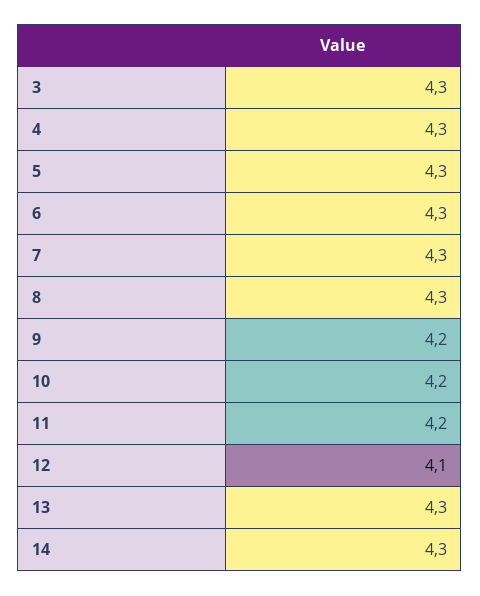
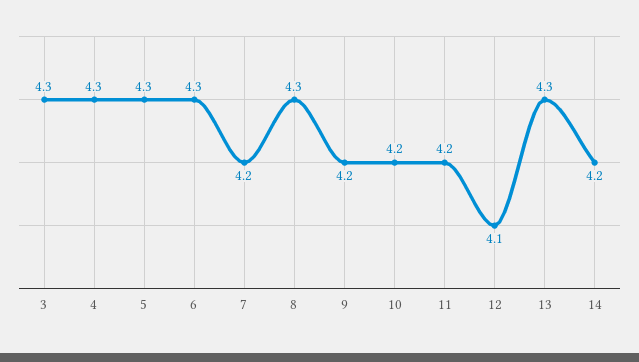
  {
    "3": 4.3,
    "4": 4.3,
    "5": 4.3,
    "6": 4.3,
-   "7": 4.3,
+   "7": 4.2,
    "8": 4.3,
    "9": 4.2,
    "10": 4.2,
    "11": 4.2,
    "12": 4.1,
    "13": 4.3,
-   "14": 4.3
+   "14": 4.2
  }

